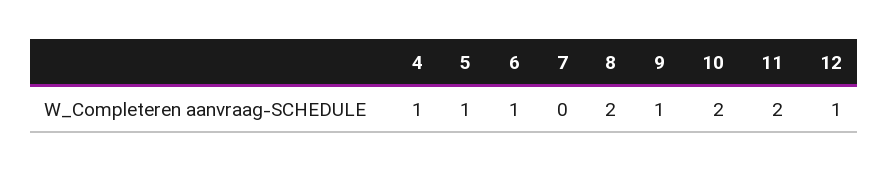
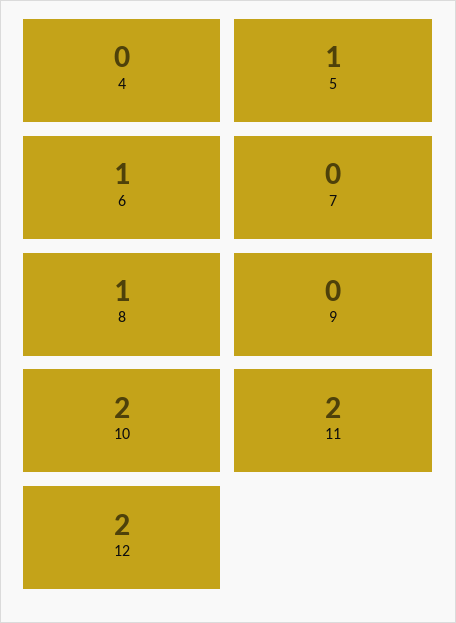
  {
-   "4": 1,
+   "4": 0,
    "5": 1,
    "6": 1,
    "7": 0,
-   "8": 2,
+   "8": 1,
-   "9": 1,
+   "9": 0,
    "10": 2,
    "11": 2,
-   "12": 1
+   "12": 2
  }

